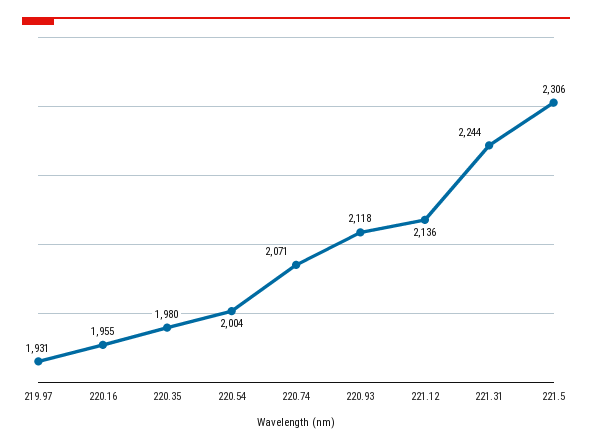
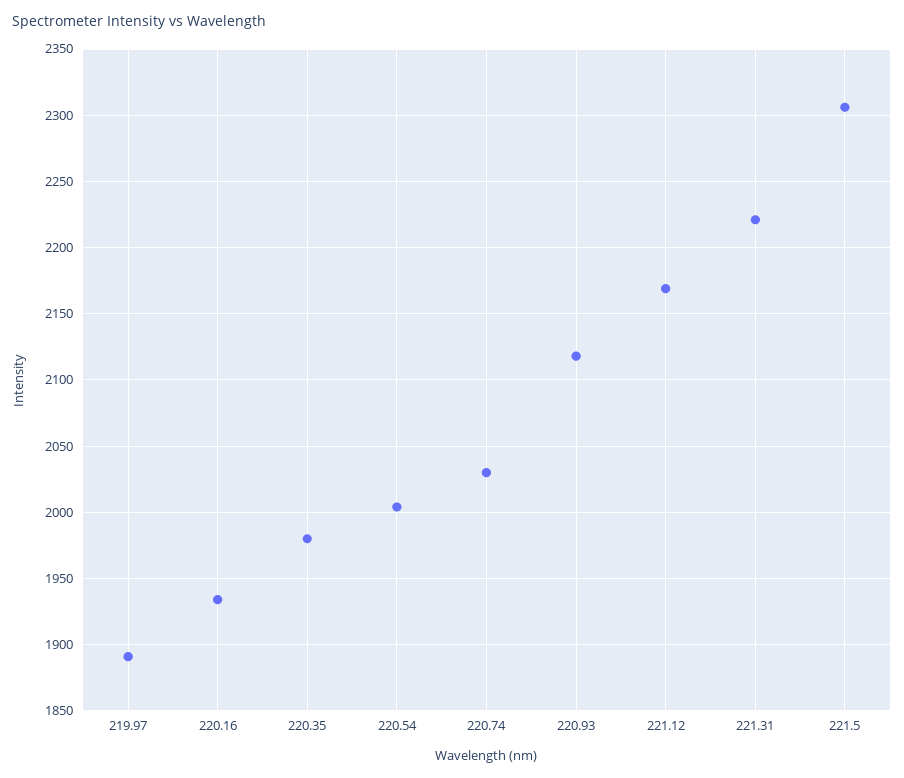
  {
-   "219.97": 1931,
+   "219.97": 1890,
-   "220.16": 1955,
+   "220.16": 1935,
    "220.35": 1980,
    "220.54": 2004,
-   "220.74": 2071,
+   "220.74": 2030,
    "220.93": 2118,
-   "221.12": 2136,
+   "221.12": 2170,
-   "221.31": 2244,
+   "221.31": 2220,
    "221.5": 2306
  }

